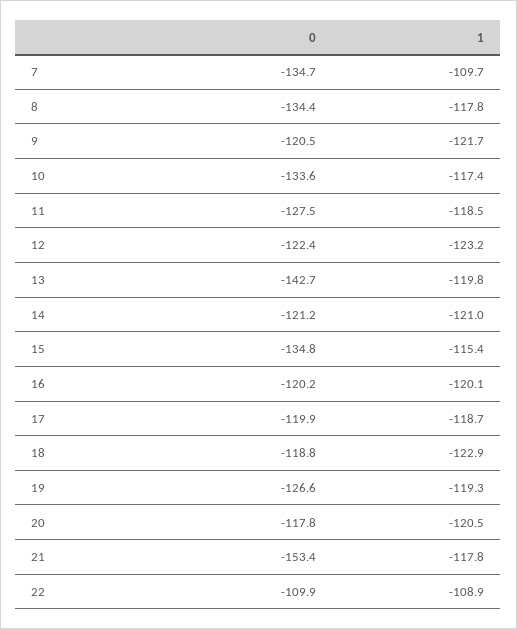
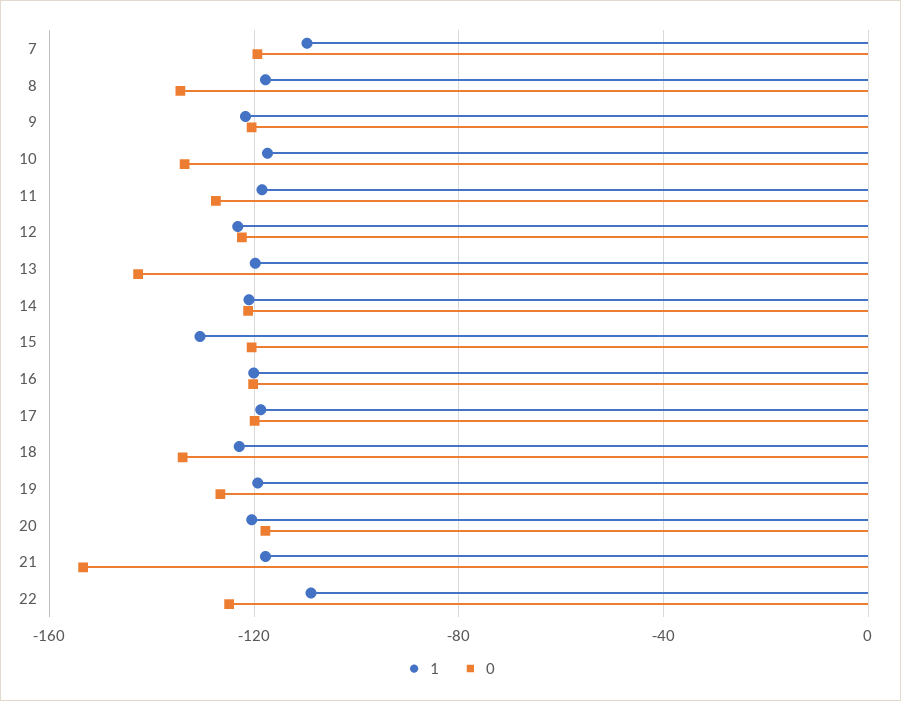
  {
    "0": {
-     "7": -134.7,
+     "7": -120,
      "8": -134.4,
      "9": -120.5,
      "10": -133.6,
      "11": -127.5,
      "12": -122.4,
      "13": -142.7,
      "14": -121.2,
-     "15": -134.8,
+     "15": -120,
      "16": -120.2,
      "17": -119.9,
-     "18": -118.8,
+     "18": -135,
      "19": -126.6,
      "20": -117.8,
      "21": -153.4,
-     "22": -109.9
+     "22": -125
    },
    "1": {
      "7": -109.7,
      "8": -117.8,
      "9": -121.7,
      "10": -117.4,
      "11": -118.5,
      "12": -123.2,
      "13": -119.8,
      "14": -121,
-     "15": -115.4,
+     "15": -130,
      "16": -120.1,
      "17": -118.7,
      "18": -122.9,
      "19": -119.3,
      "20": -120.5,
      "21": -117.8,
      "22": -108.9
    }
  }

